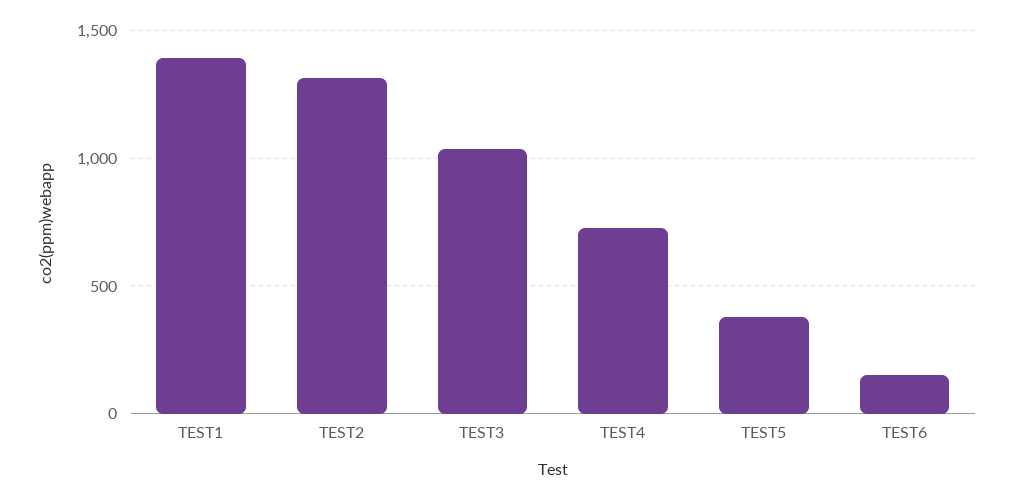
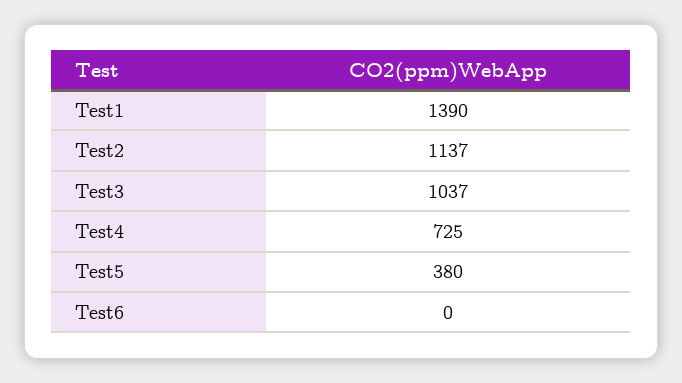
  {
    "TEST1": 1390,
-   "TEST2": 1300,
+   "TEST2": 1137,
    "TEST3": 1037,
    "TEST4": 725,
    "TEST5": 380,
-   "TEST6": 150
+   "TEST6": 0
  }

